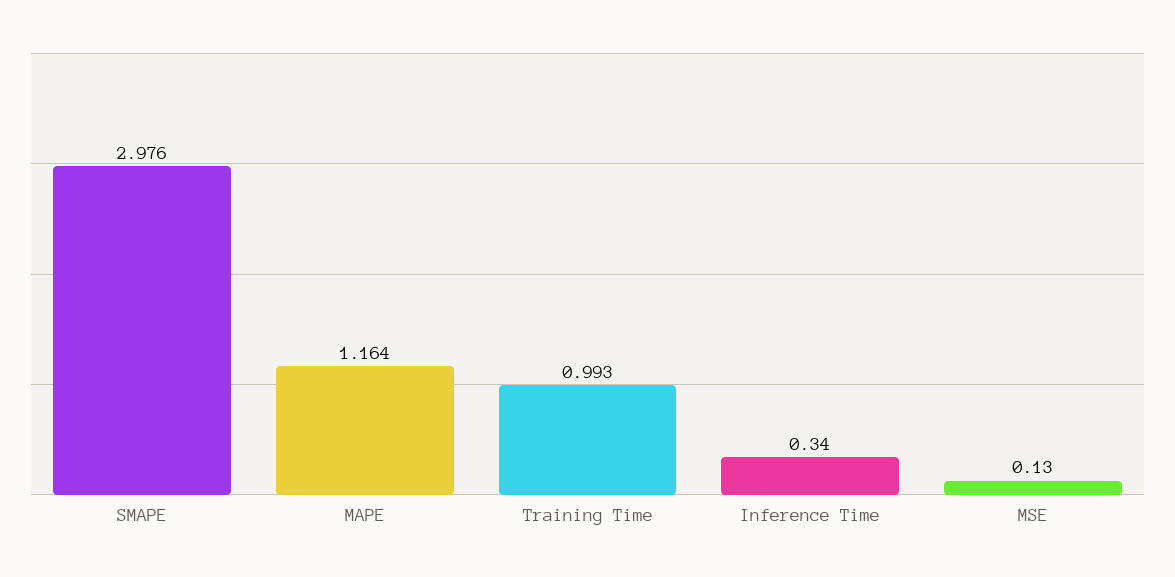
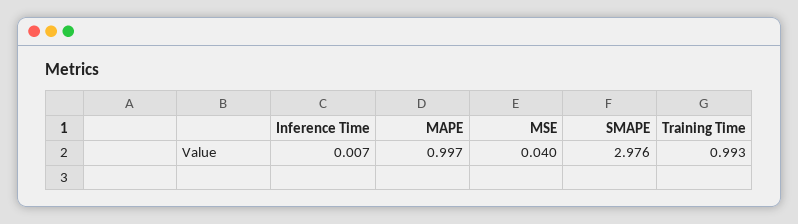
  {
    "SMAPE": 2.976,
-   "MAPE": 1.164,
+   "MAPE": 0.997,
    "Training Time": 0.993,
-   "Inference Time": 0.34,
+   "Inference Time": 0.007,
-   "MSE": 0.13
+   "MSE": 0.04
  }

